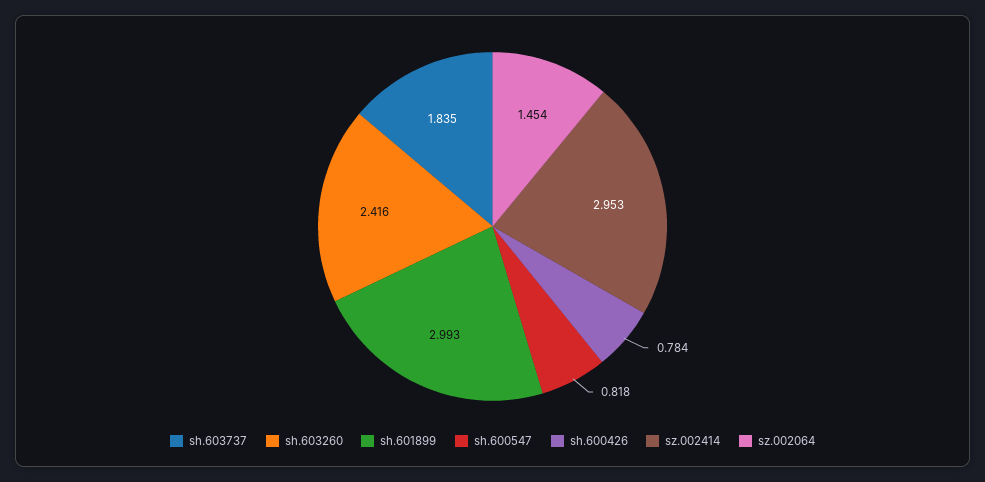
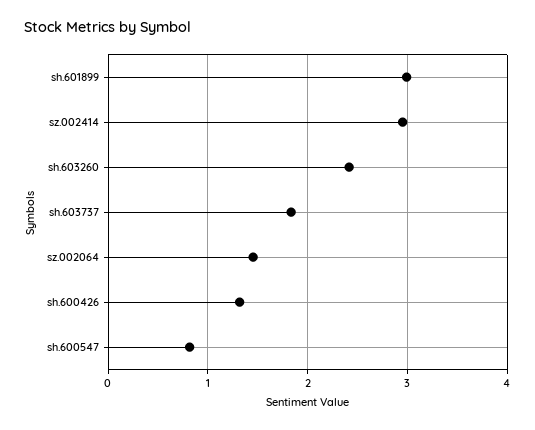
  {
    "sh.603737": 1.835,
    "sh.603260": 2.416,
    "sh.601899": 2.993,
    "sh.600547": 0.818,
-   "sh.600426": 0.784,
+   "sh.600426": 1.3,
    "sz.002414": 2.953,
    "sz.002064": 1.454
  }

